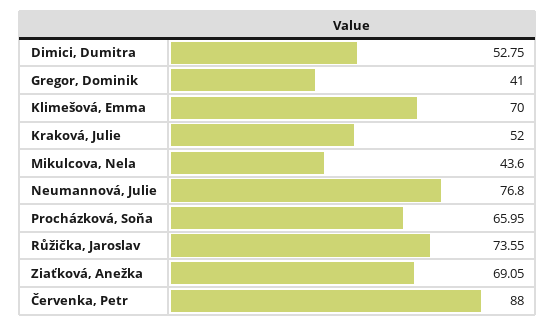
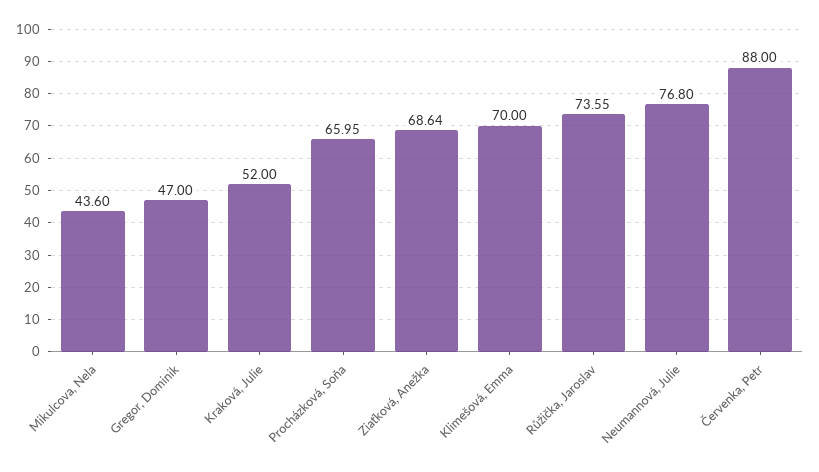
  {
-   "Dimici, Dumitra": 52.75,
-   "Gregor, Dominik": 41,
+   "Gregor, Dominik": 47,
    "Klimešová, Emma": 70,
    "Kraková, Julie": 52,
    "Mikulcova, Nela": 43.6,
    "Neumannová, Julie": 76.8,
    "Procházková, Soňa": 65.95,
    "Růžička, Jaroslav": 73.55,
-   "Ziaťková, Anežka": 69.05,
+   "Ziaťková, Anežka": 68.64,
    "Červenka, Petr": 88
  }

